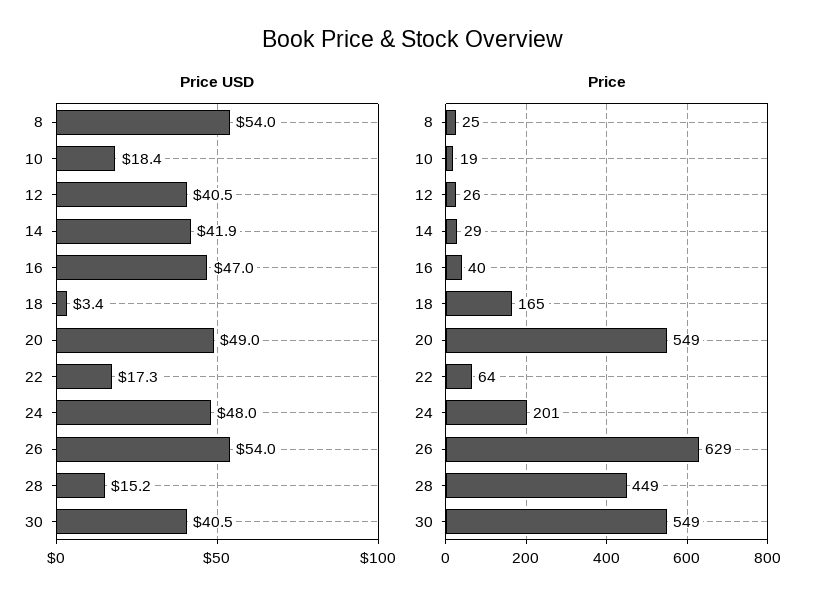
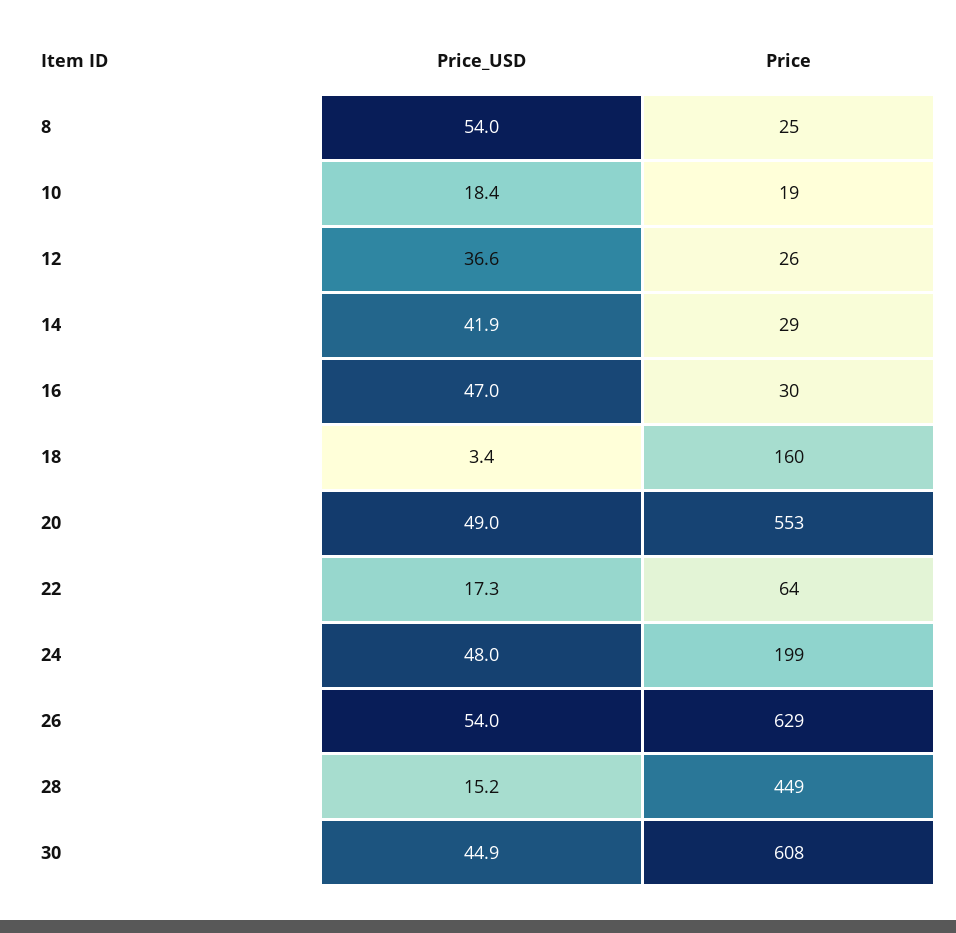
  {
    "Price USD": {
      "8": 54,
      "10": 18.4,
-     "12": 40.5,
+     "12": 36.6,
      "14": 41.9,
      "16": 47,
      "18": 3.4,
      "20": 49,
      "22": 17.3,
      "24": 48,
      "26": 54,
      "28": 15.2,
-     "30": 40.5
+     "30": 44.9
    },
    "Price": {
      "8": 25,
      "10": 19,
      "12": 26,
      "14": 29,
-     "16": 40,
+     "16": 30,
-     "18": 165,
+     "18": 160,
-     "20": 549,
+     "20": 553,
      "22": 64,
-     "24": 201,
+     "24": 199,
      "26": 629,
      "28": 449,
-     "30": 549
+     "30": 608
    }
  }

